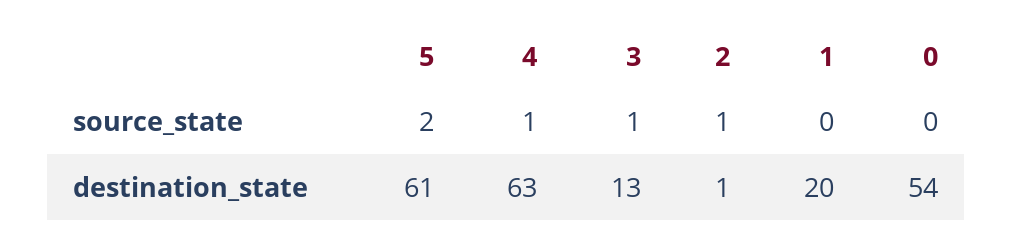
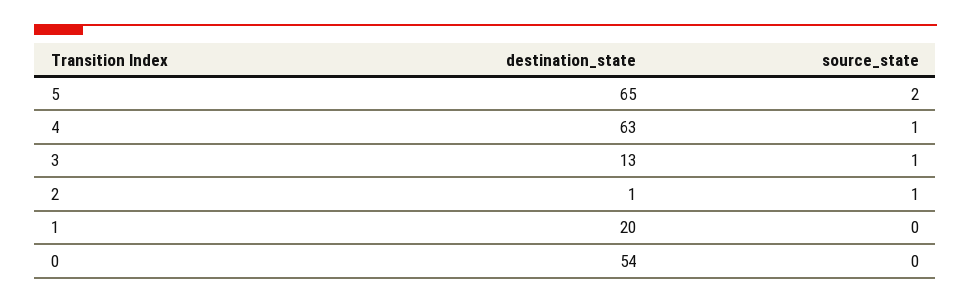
  {
    "5": {
      "source_state": 2,
-     "destination_state": 61
+     "destination_state": 65
    },
    "4": {
      "source_state": 1,
      "destination_state": 63
    },
    "3": {
      "source_state": 1,
      "destination_state": 13
    },
    "2": {
      "source_state": 1,
      "destination_state": 1
    },
    "1": {
      "source_state": 0,
      "destination_state": 20
    },
    "0": {
      "source_state": 0,
      "destination_state": 54
    }
  }

